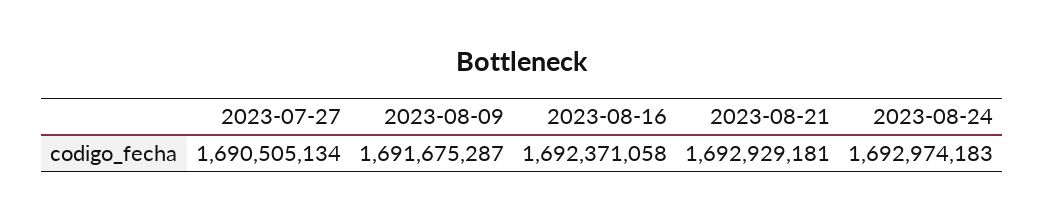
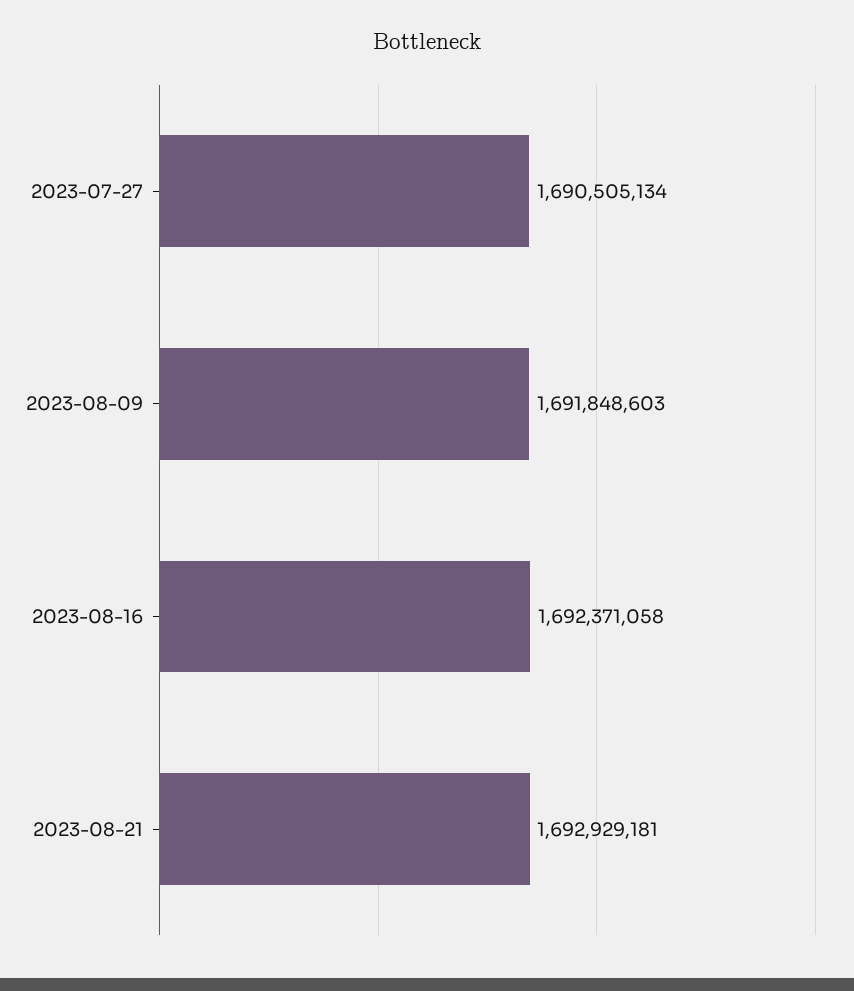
  {
    "2023-07-27": 1690505134,
-   "2023-08-09": 1691675287,
+   "2023-08-09": 1691848603,
    "2023-08-16": 1692371058,
-   "2023-08-21": 1692929181,
+   "2023-08-21": 1692929181
-   "2023-08-24": 1692974183
  }

